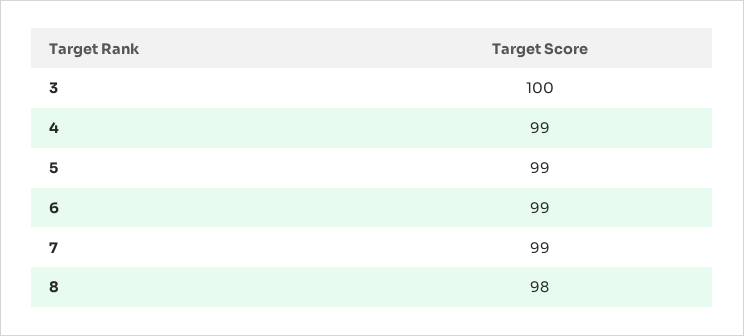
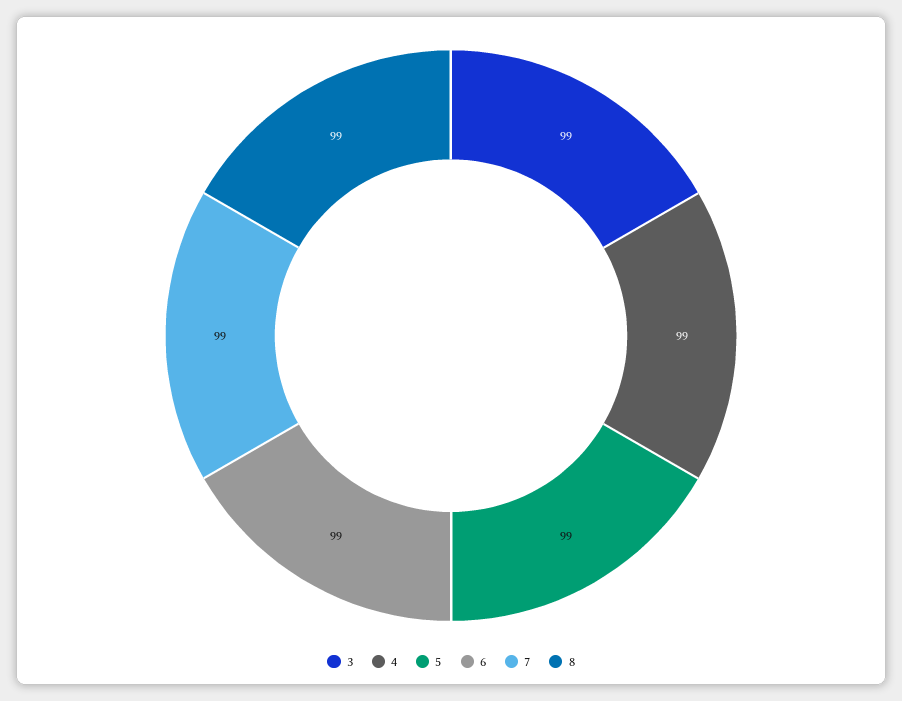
  {
-   "3": 100,
+   "3": 99,
    "4": 99,
    "5": 99,
    "6": 99,
    "7": 99,
-   "8": 98
+   "8": 99
  }

